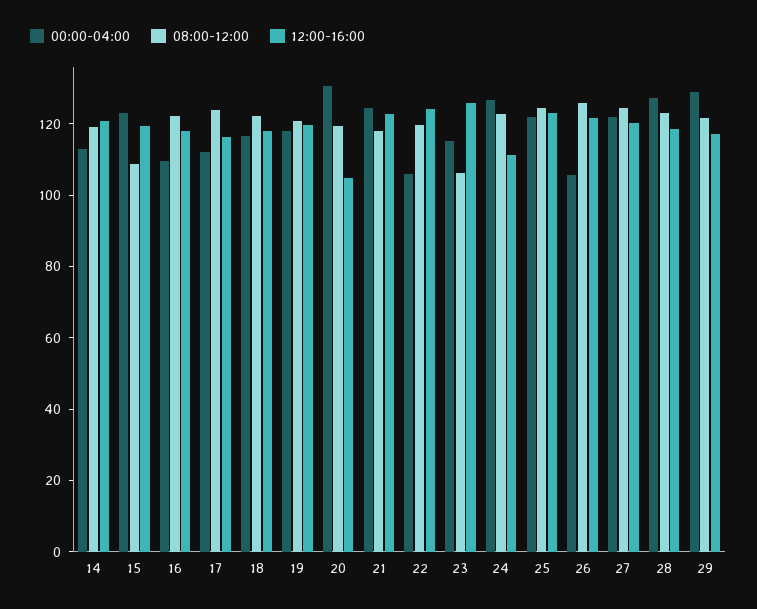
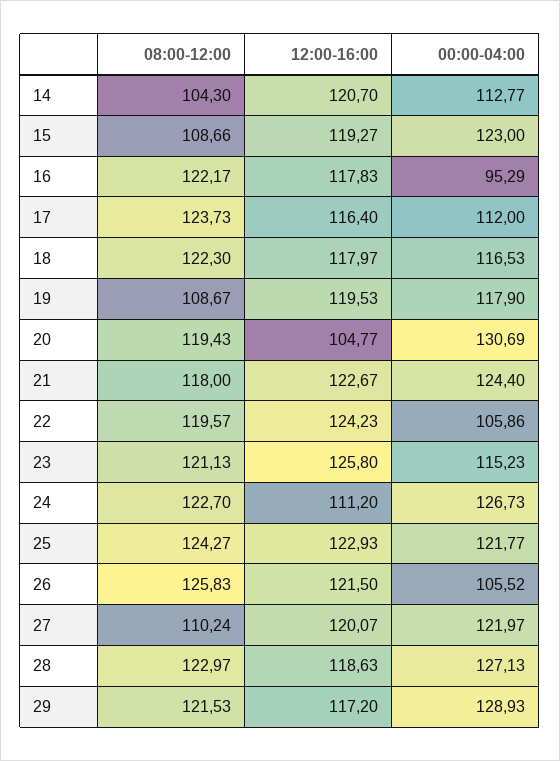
  {
    "00:00-04:00": {
      "14": 112.77,
      "15": 123,
-     "16": 110,
+     "16": 95.29,
      "17": 112,
      "18": 116.53,
      "19": 117.9,
      "20": 130.69,
      "21": 124.4,
      "22": 105.86,
      "23": 115.23,
      "24": 126.73,
      "25": 121.77,
      "26": 105.52,
      "27": 121.97,
      "28": 127.13,
      "29": 128.93
    },
    "08:00-12:00": {
-     "14": 120,
+     "14": 104.3,
      "15": 108.66,
      "16": 122.17,
      "17": 123.73,
      "18": 122.3,
-     "19": 120,
+     "19": 108.67,
      "20": 119.43,
      "21": 118,
      "22": 119.57,
-     "23": 105,
+     "23": 121.13,
      "24": 122.7,
      "25": 124.27,
      "26": 125.83,
-     "27": 125,
+     "27": 110.24,
      "28": 122.97,
      "29": 121.53
    },
    "12:00-16:00": {
      "14": 120.7,
      "15": 119.27,
      "16": 117.83,
      "17": 116.4,
      "18": 117.97,
      "19": 119.53,
      "20": 104.77,
      "21": 122.67,
      "22": 124.23,
      "23": 125.8,
      "24": 111.2,
      "25": 122.93,
      "26": 121.5,
      "27": 120.07,
      "28": 118.63,
      "29": 117.2
    }
  }

